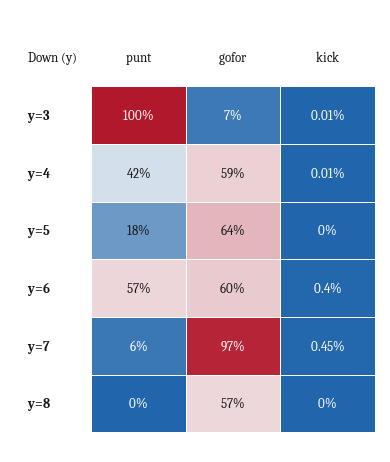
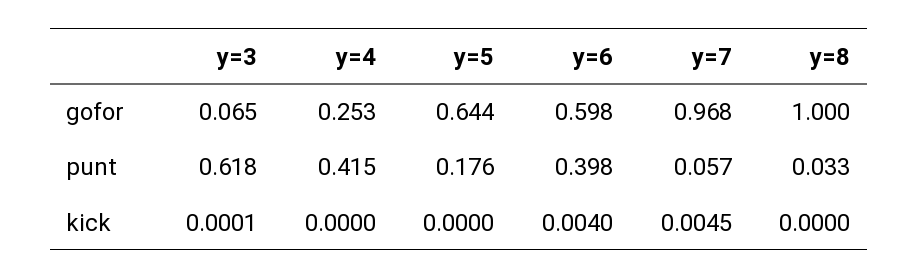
  {
    "punt": {
-     "y=3": 1,
+     "y=3": 0.618,
      "y=4": 0.415,
      "y=5": 0.176,
-     "y=6": 0.57,
+     "y=6": 0.398,
      "y=7": 0.057,
-     "y=8": 0
+     "y=8": 0.033
    },
    "gofor": {
      "y=3": 0.065,
-     "y=4": 0.59,
+     "y=4": 0.253,
      "y=5": 0.644,
      "y=6": 0.598,
      "y=7": 0.968,
-     "y=8": 0.57
+     "y=8": 1
    },
    "kick": {
      "y=3": 0.0001,
-     "y=4": 0.0001,
+     "y=4": 0,
      "y=5": 0,
      "y=6": 0.004,
      "y=7": 0.0045,
      "y=8": 0
    }
  }

